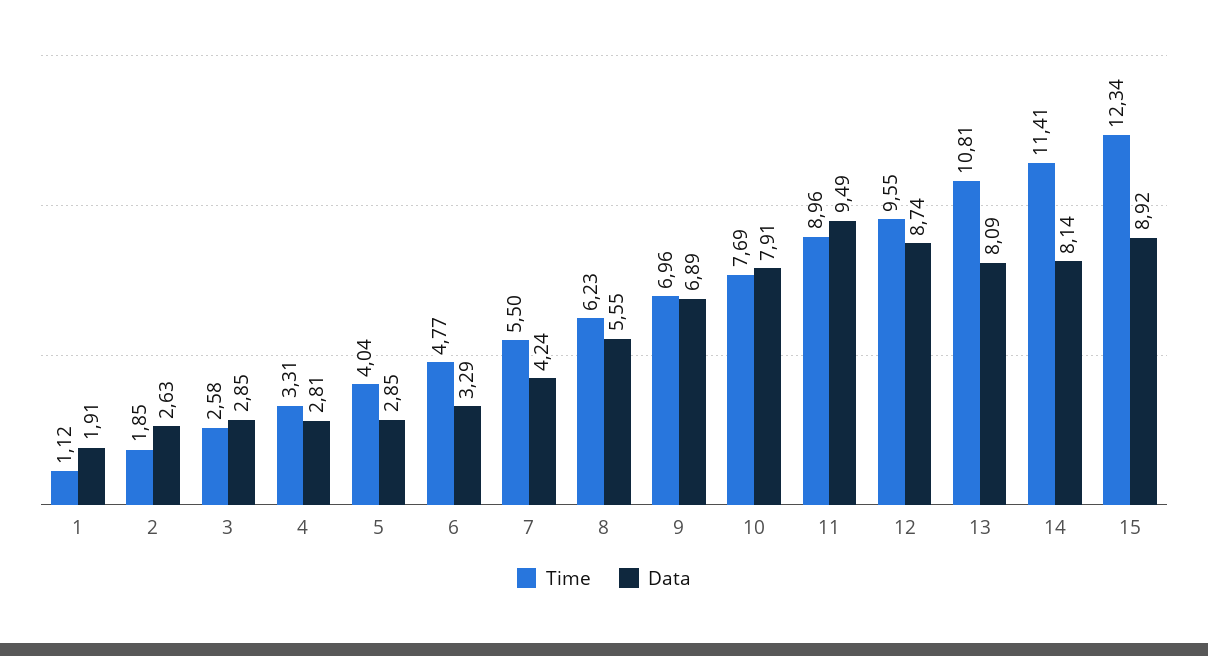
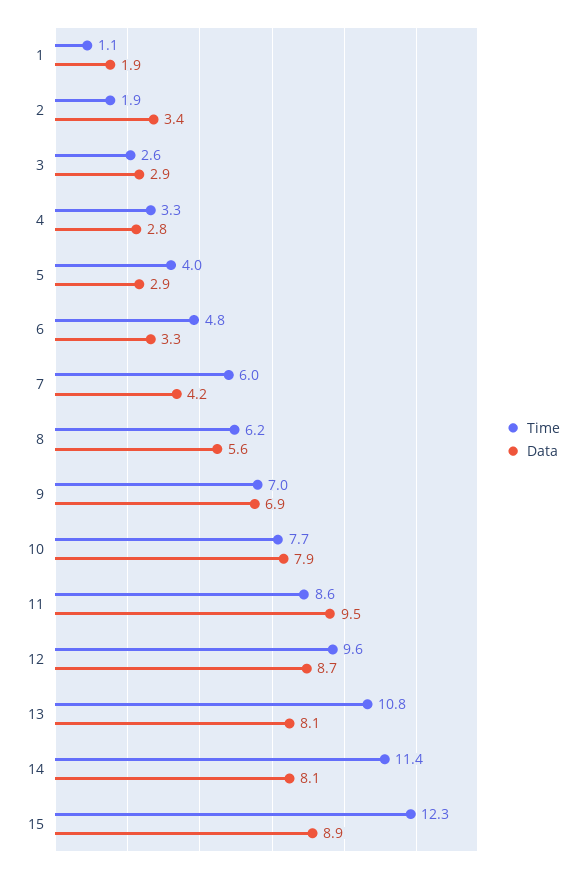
  {
    "Time": {
      "1": 1.12,
      "2": 1.85,
      "3": 2.58,
      "4": 3.31,
      "5": 4.04,
      "6": 4.77,
-     "7": 5.5,
+     "7": 6,
      "8": 6.23,
      "9": 6.96,
      "10": 7.69,
-     "11": 8.96,
+     "11": 8.6,
      "12": 9.55,
      "13": 10.81,
      "14": 11.41,
      "15": 12.34
    },
    "Data": {
      "1": 1.91,
-     "2": 2.63,
+     "2": 3.4,
      "3": 2.85,
      "4": 2.81,
      "5": 2.85,
      "6": 3.29,
      "7": 4.24,
      "8": 5.55,
      "9": 6.89,
      "10": 7.91,
      "11": 9.49,
      "12": 8.74,
      "13": 8.09,
      "14": 8.14,
      "15": 8.92
    }
  }

